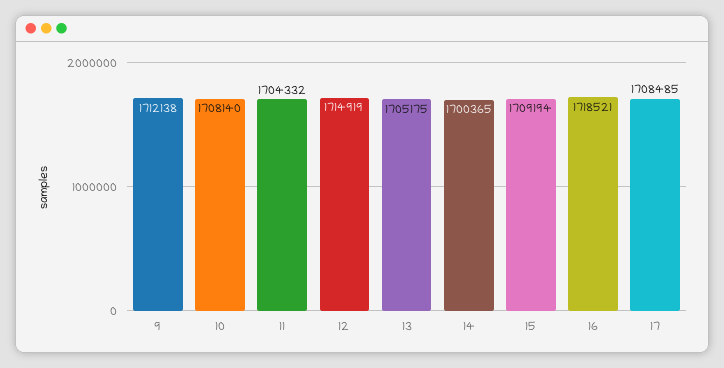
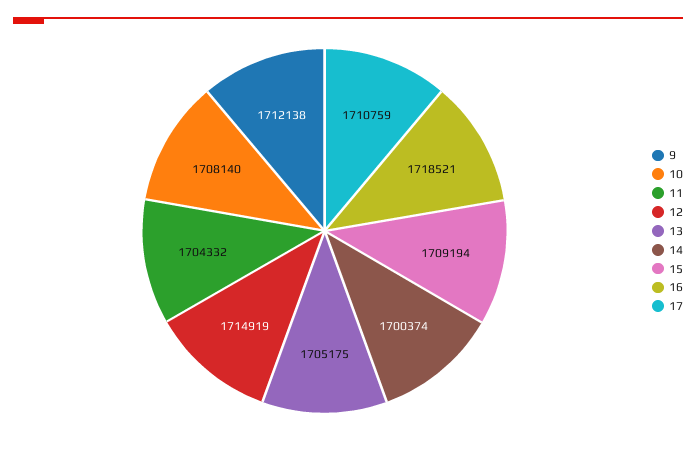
  {
    "9": 1712138,
    "10": 1708140,
    "11": 1704332,
    "12": 1714919,
    "13": 1705175,
-   "14": 1700365,
+   "14": 1700374,
    "15": 1709194,
    "16": 1718521,
-   "17": 1708485
+   "17": 1710759
  }

